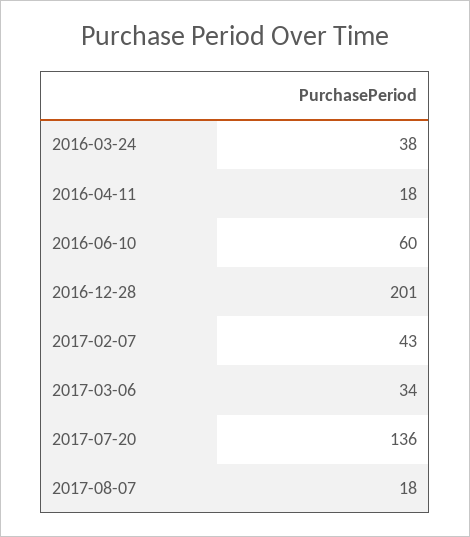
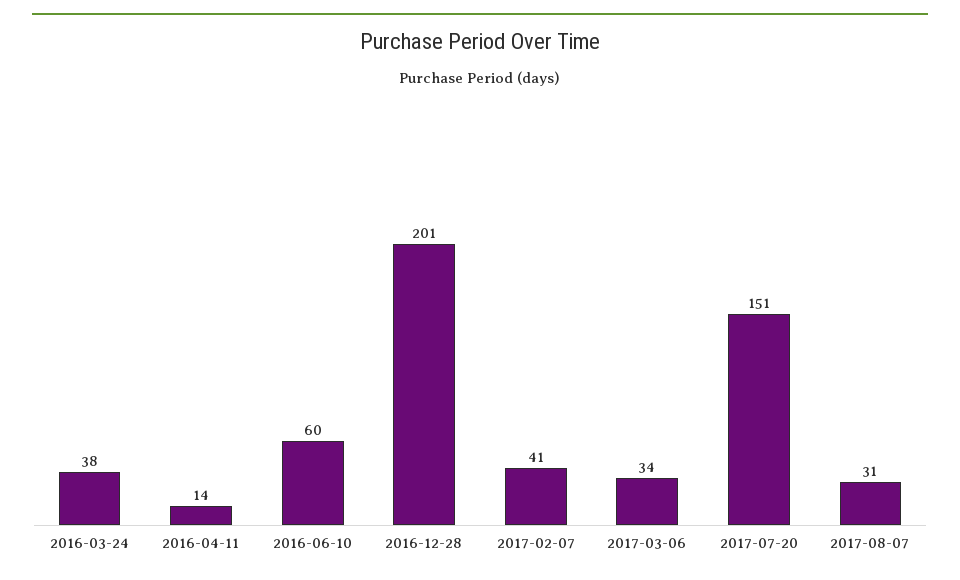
  {
    "2016-03-24": 38,
-   "2016-04-11": 18,
+   "2016-04-11": 14,
    "2016-06-10": 60,
    "2016-12-28": 201,
-   "2017-02-07": 43,
+   "2017-02-07": 41,
    "2017-03-06": 34,
-   "2017-07-20": 136,
+   "2017-07-20": 151,
-   "2017-08-07": 18
+   "2017-08-07": 31
  }

